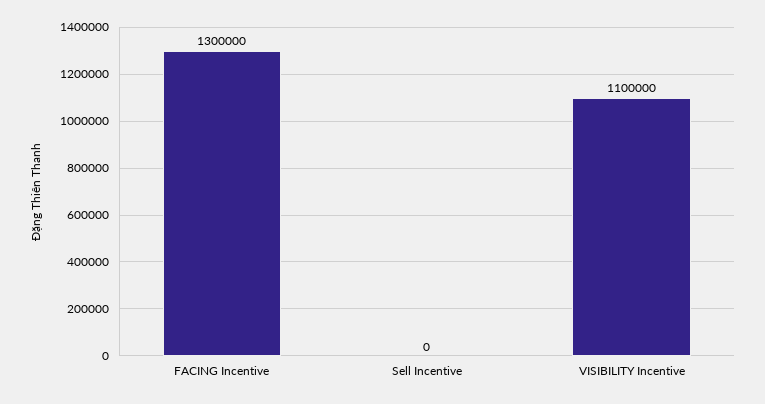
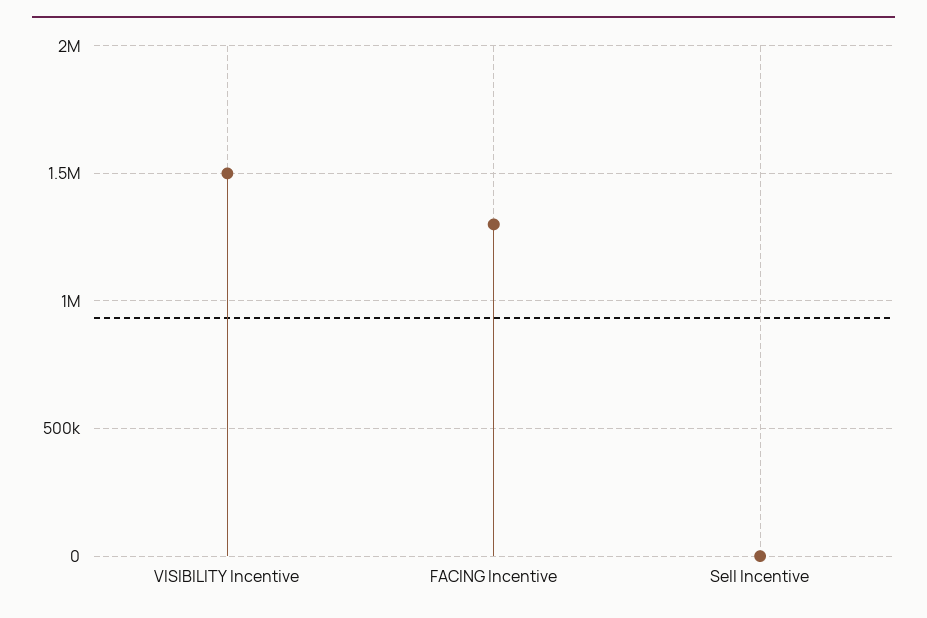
  {
    "FACING Incentive": 1300000,
    "Sell Incentive": 0,
-   "VISIBILITY Incentive": 1100000
+   "VISIBILITY Incentive": 1500000
  }

